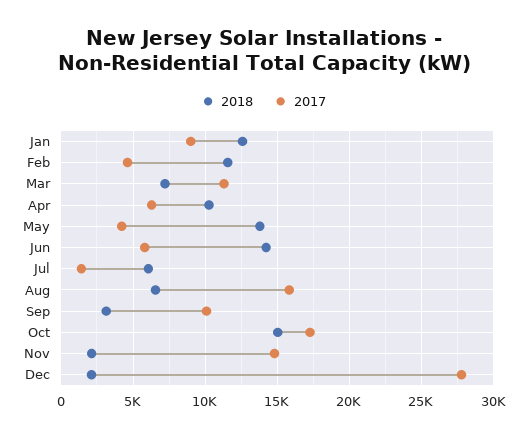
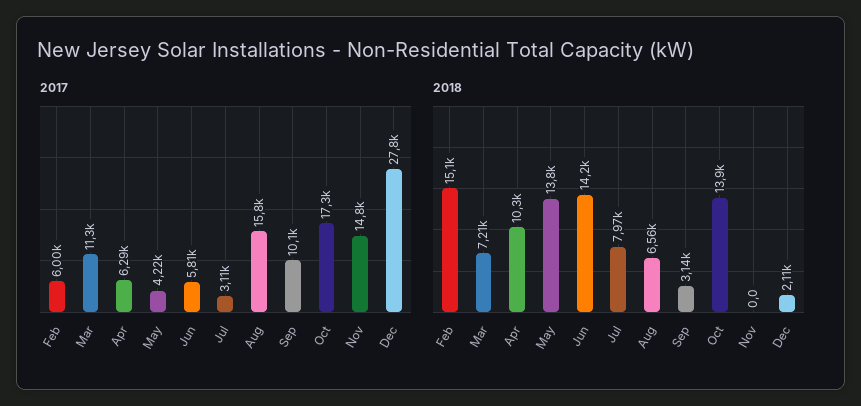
  {
    "2018": {
-     "Jan": 12500,
-     "Feb": 11500,
+     "Feb": 15100,
      "Mar": 7210,
      "Apr": 10300,
      "May": 13800,
      "Jun": 14200,
-     "Jul": 6000,
+     "Jul": 7970,
      "Aug": 6560,
      "Sep": 3140,
-     "Oct": 15000,
+     "Oct": 13900,
-     "Nov": 2000,
+     "Nov": 0,
      "Dec": 2110
    },
    "2017": {
-     "Jan": 9000,
-     "Feb": 4500,
+     "Feb": 6000,
      "Mar": 11300,
      "Apr": 6290,
      "May": 4220,
      "Jun": 5810,
-     "Jul": 1500,
+     "Jul": 3110,
      "Aug": 15800,
      "Sep": 10100,
      "Oct": 17300,
      "Nov": 14800,
      "Dec": 27800
    }
  }

